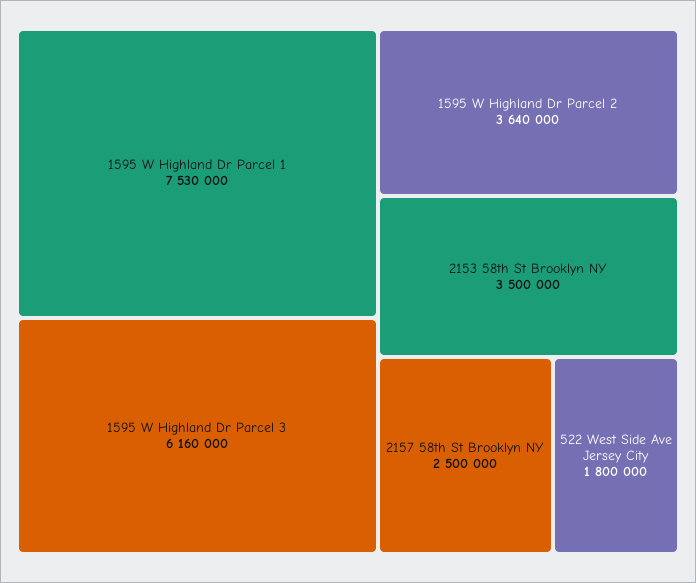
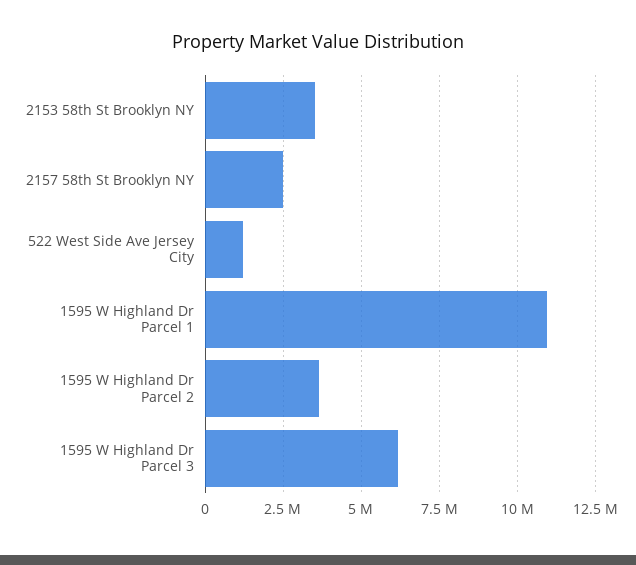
  {
-   "1595 W Highland Dr Parcel 1": 7530000,
+   "1595 W Highland Dr Parcel 1": 11000000,
    "1595 W Highland Dr Parcel 3": 6160000,
    "1595 W Highland Dr Parcel 2": 3640000,
    "2153 58th St Brooklyn NY": 3500000,
    "2157 58th St Brooklyn NY": 2500000,
-   "522 West Side Ave Jersey City": 1800000
+   "522 West Side Ave Jersey City": 1250000
  }

